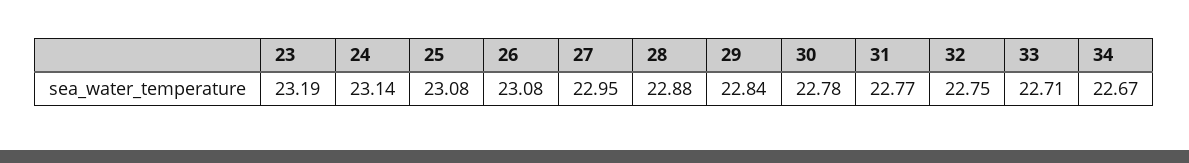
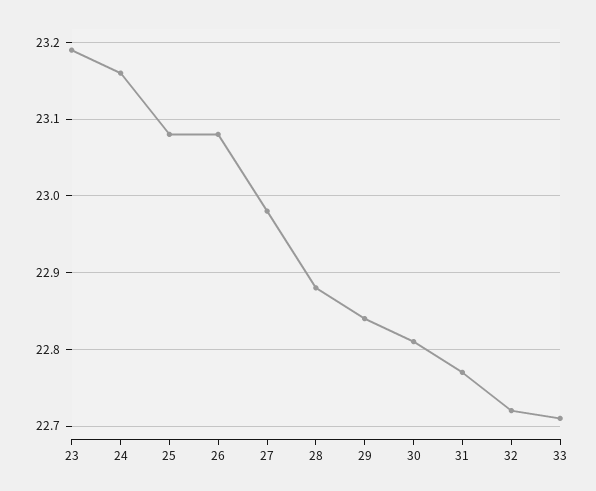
  {
    "23": 23.19,
-   "24": 23.14,
+   "24": 23.16,
    "25": 23.08,
    "26": 23.08,
-   "27": 22.95,
+   "27": 22.98,
    "28": 22.88,
    "29": 22.84,
-   "30": 22.78,
+   "30": 22.81,
    "31": 22.77,
-   "32": 22.75,
+   "32": 22.72,
-   "33": 22.71,
+   "33": 22.71
-   "34": 22.67
  }

